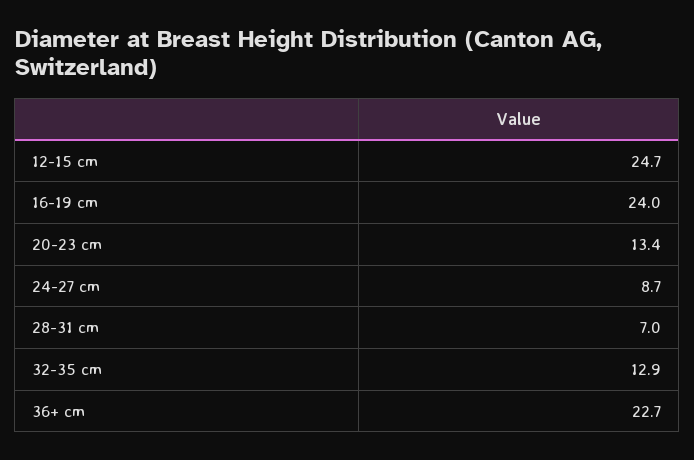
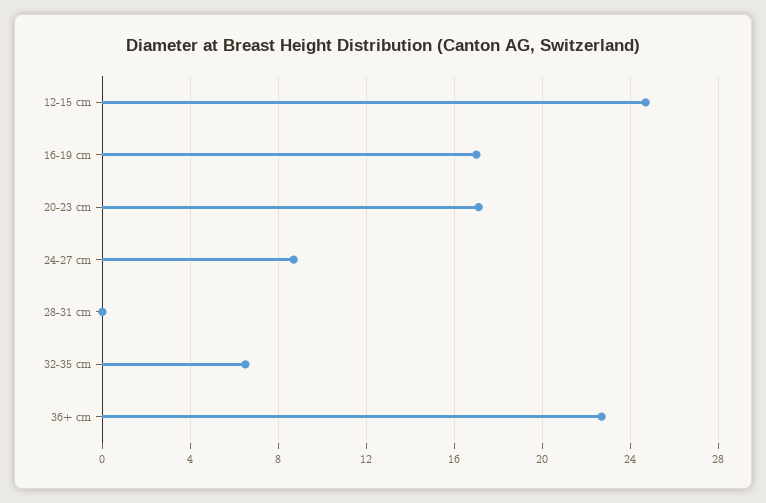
  {
    "12-15 cm": 24.7,
-   "16-19 cm": 24,
+   "16-19 cm": 17,
-   "20-23 cm": 13.4,
+   "20-23 cm": 17,
    "24-27 cm": 8.7,
-   "28-31 cm": 7,
+   "28-31 cm": 0,
-   "32-35 cm": 12.9,
+   "32-35 cm": 6.5,
    "36+ cm": 22.7
  }

